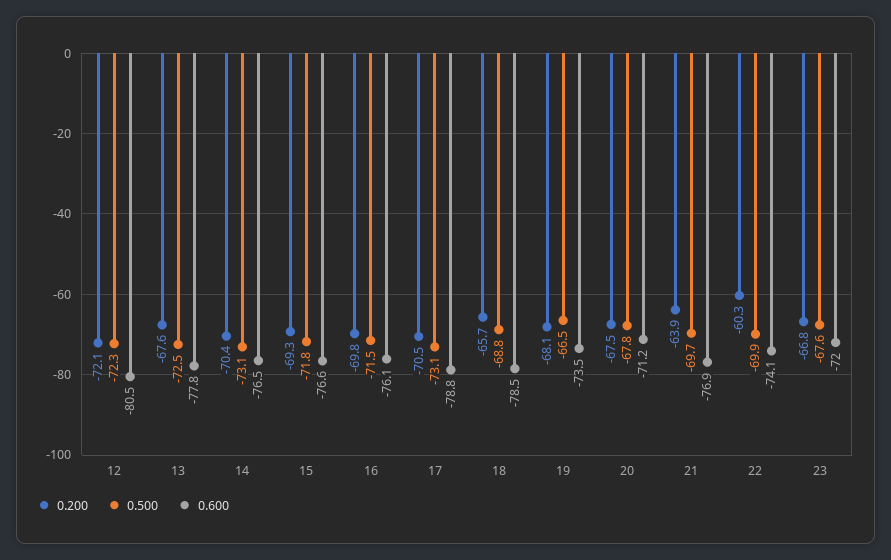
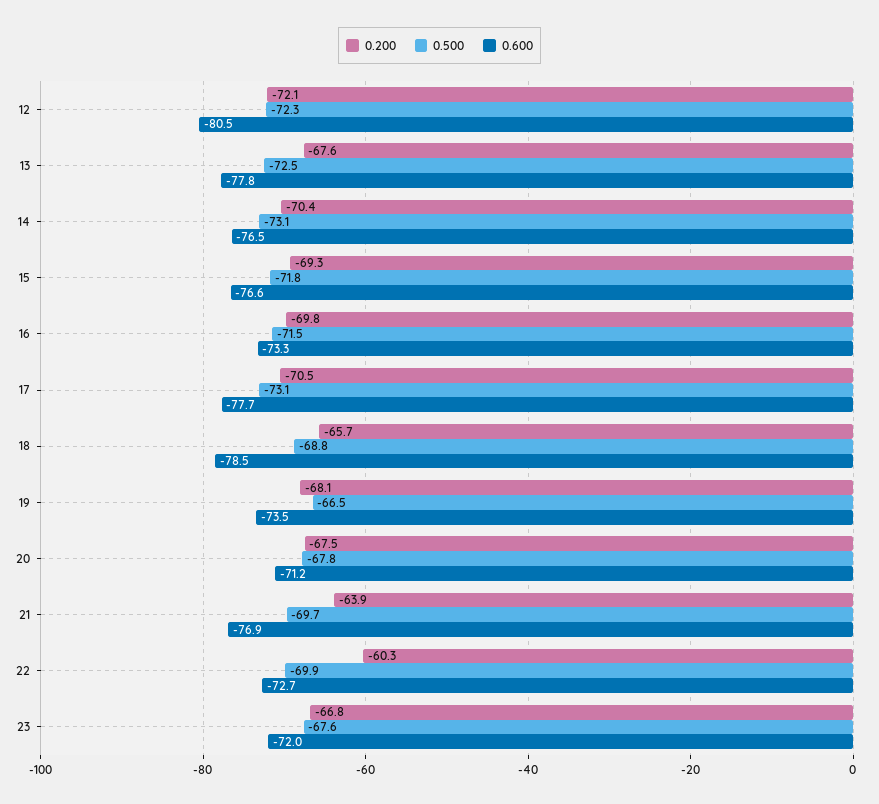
  {
    "0.200": {
      "12": -72.1,
      "13": -67.6,
      "14": -70.4,
      "15": -69.3,
      "16": -69.8,
      "17": -70.5,
      "18": -65.7,
      "19": -68.1,
      "20": -67.5,
      "21": -63.9,
      "22": -60.3,
      "23": -66.8
    },
    "0.500": {
      "12": -72.3,
      "13": -72.5,
      "14": -73.1,
      "15": -71.8,
      "16": -71.5,
      "17": -73.1,
      "18": -68.8,
      "19": -66.5,
      "20": -67.8,
      "21": -69.7,
      "22": -69.9,
      "23": -67.6
    },
    "0.600": {
      "12": -80.5,
      "13": -77.8,
      "14": -76.5,
      "15": -76.6,
-     "16": -76.1,
+     "16": -73.3,
-     "17": -78.8,
+     "17": -77.7,
      "18": -78.5,
      "19": -73.5,
      "20": -71.2,
      "21": -76.9,
-     "22": -74.1,
+     "22": -72.7,
      "23": -72
    }
  }

